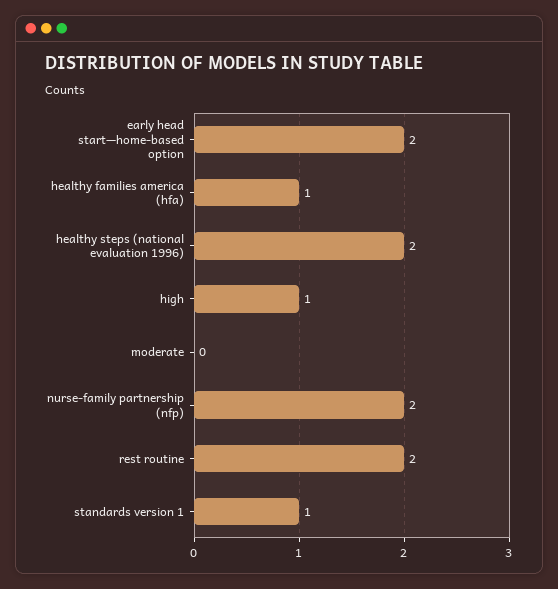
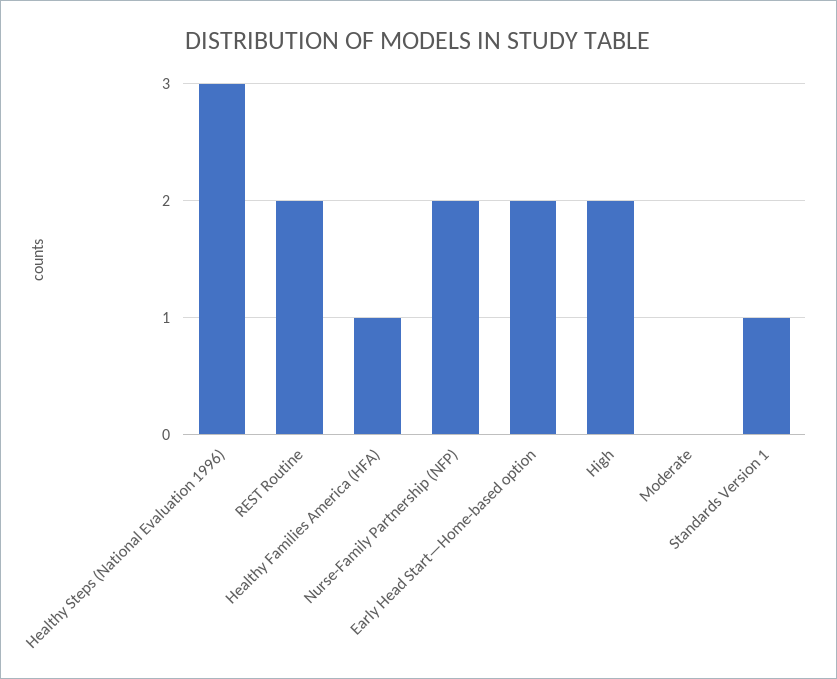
  {
    "early head start—home-based option": 2,
    "healthy families america (hfa)": 1,
-   "healthy steps (national evaluation 1996)": 2,
+   "healthy steps (national evaluation 1996)": 3,
-   "high": 1,
+   "high": 2,
    "moderate": 0,
    "nurse-family partnership (nfp)": 2,
    "rest routine": 2,
    "standards version 1": 1
  }

